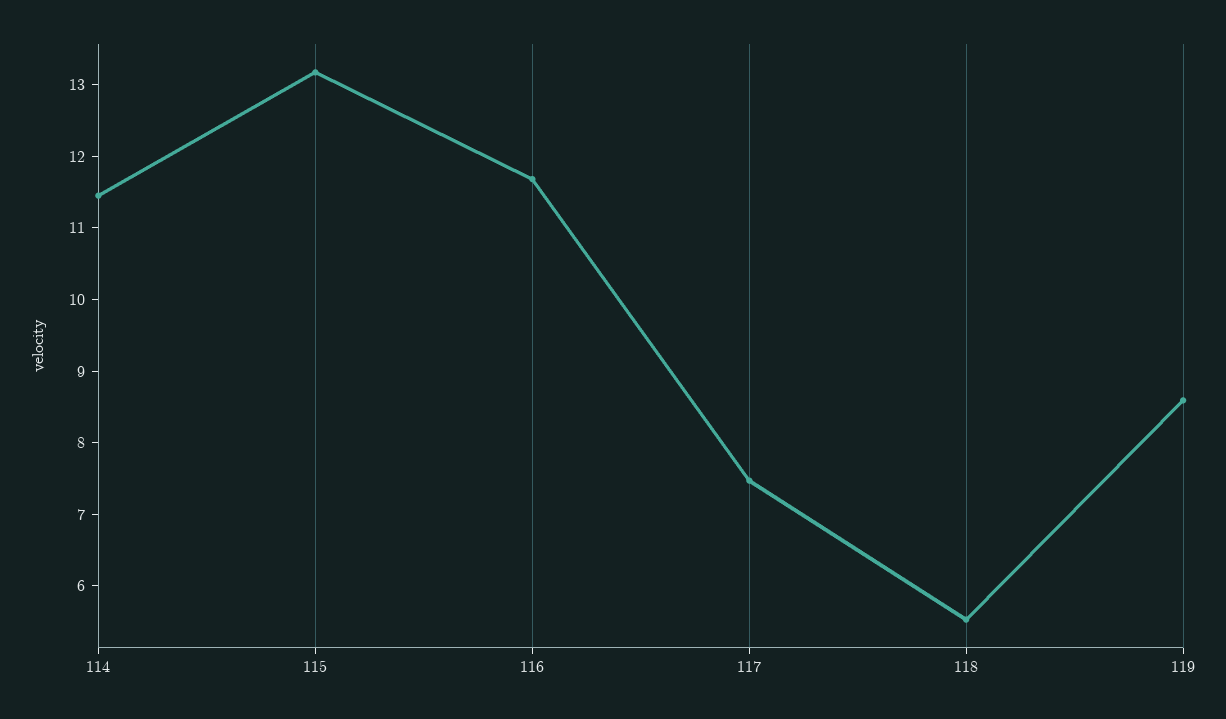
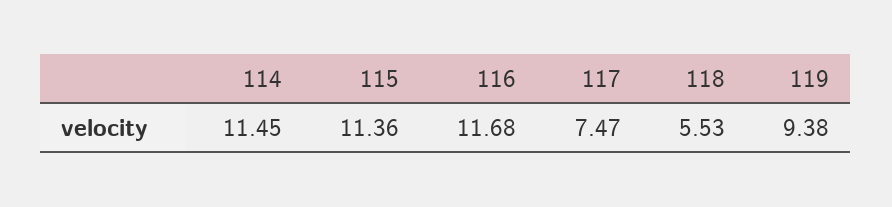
  {
    "114": 11.45,
-   "115": 13.2,
+   "115": 11.36,
    "116": 11.68,
    "117": 7.47,
    "118": 5.53,
-   "119": 8.6
+   "119": 9.38
  }

